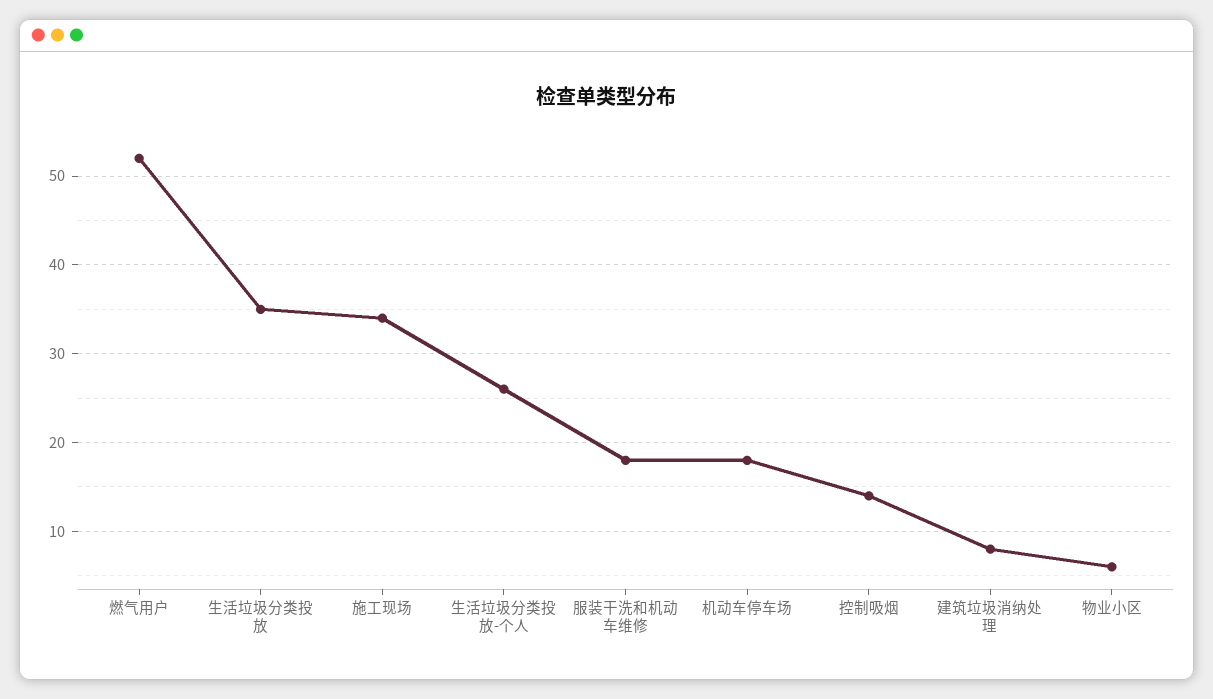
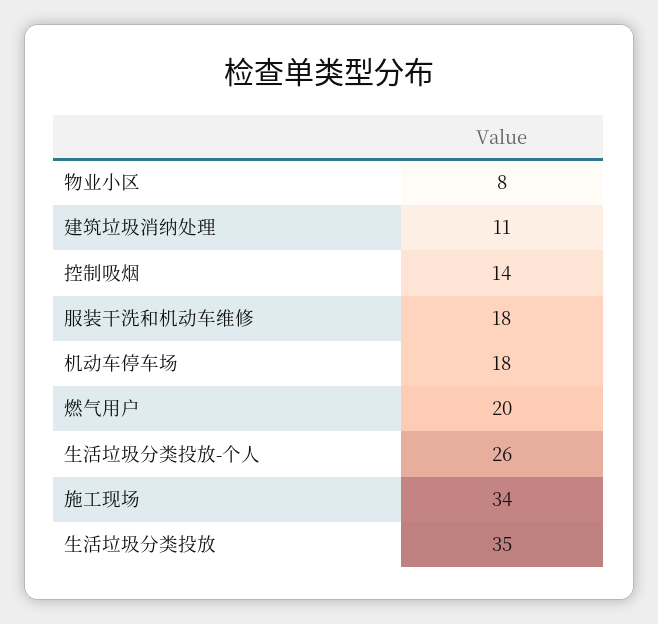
  {
-   "燃气用户": 52,
+   "燃气用户": 20,
    "生活垃圾分类投放": 35,
    "施工现场": 34,
    "生活垃圾分类投放-个人": 26,
    "服装干洗和机动车维修": 18,
    "机动车停车场": 18,
    "控制吸烟": 14,
-   "建筑垃圾消纳处理": 8,
+   "建筑垃圾消纳处理": 11,
-   "物业小区": 6
+   "物业小区": 8
  }

